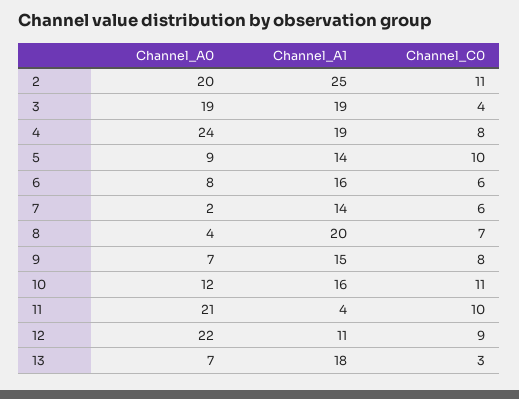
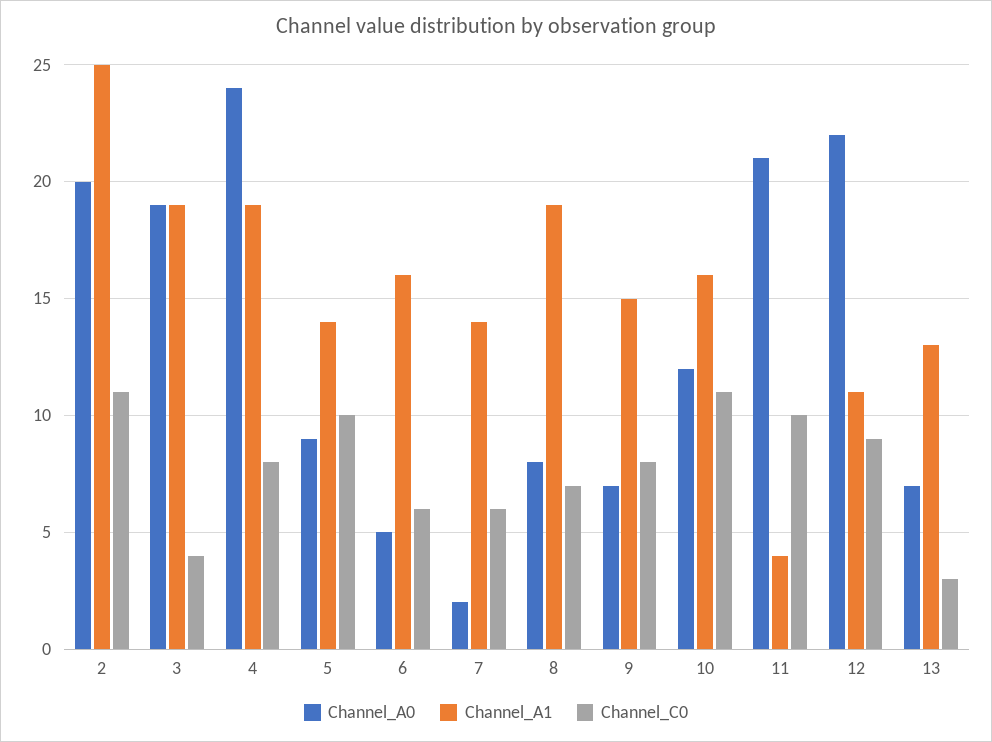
  {
    "Channel_A0": {
      "2": 20,
      "3": 19,
      "4": 24,
      "5": 9,
-     "6": 8,
+     "6": 5,
      "7": 2,
-     "8": 4,
+     "8": 8,
      "9": 7,
      "10": 12,
      "11": 21,
      "12": 22,
      "13": 7
    },
    "Channel_A1": {
      "2": 25,
      "3": 19,
      "4": 19,
      "5": 14,
      "6": 16,
      "7": 14,
-     "8": 20,
+     "8": 19,
      "9": 15,
      "10": 16,
      "11": 4,
      "12": 11,
-     "13": 18
+     "13": 13
    },
    "Channel_C0": {
      "2": 11,
      "3": 4,
      "4": 8,
      "5": 10,
      "6": 6,
      "7": 6,
      "8": 7,
      "9": 8,
      "10": 11,
      "11": 10,
      "12": 9,
      "13": 3
    }
  }

